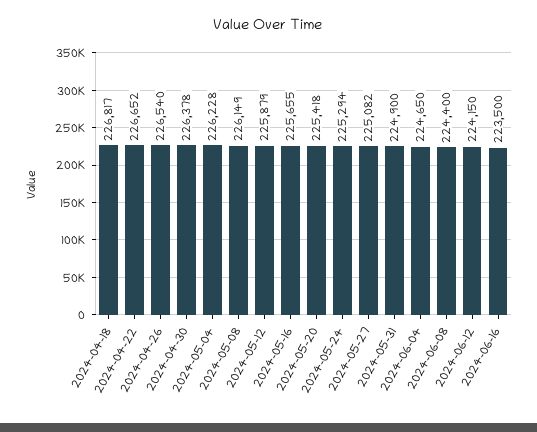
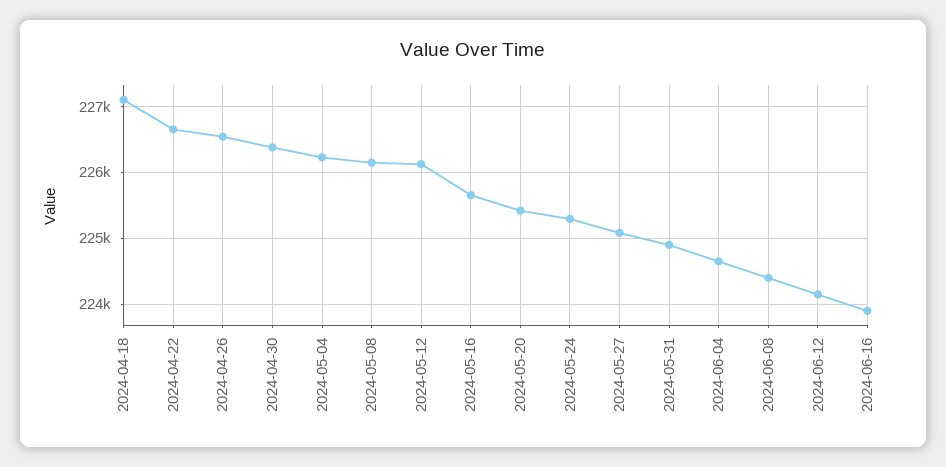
  {
-   "2024-04-18": 226817,
+   "2024-04-18": 227100,
    "2024-04-22": 226652,
    "2024-04-26": 226540,
    "2024-04-30": 226378,
    "2024-05-04": 226228,
    "2024-05-08": 226149,
-   "2024-05-12": 225879,
+   "2024-05-12": 226100,
    "2024-05-16": 225655,
    "2024-05-20": 225418,
    "2024-05-24": 225294,
    "2024-05-27": 225082,
    "2024-05-31": 224900,
    "2024-06-04": 224650,
    "2024-06-08": 224400,
    "2024-06-12": 224150,
-   "2024-06-16": 223500
+   "2024-06-16": 223900
  }

